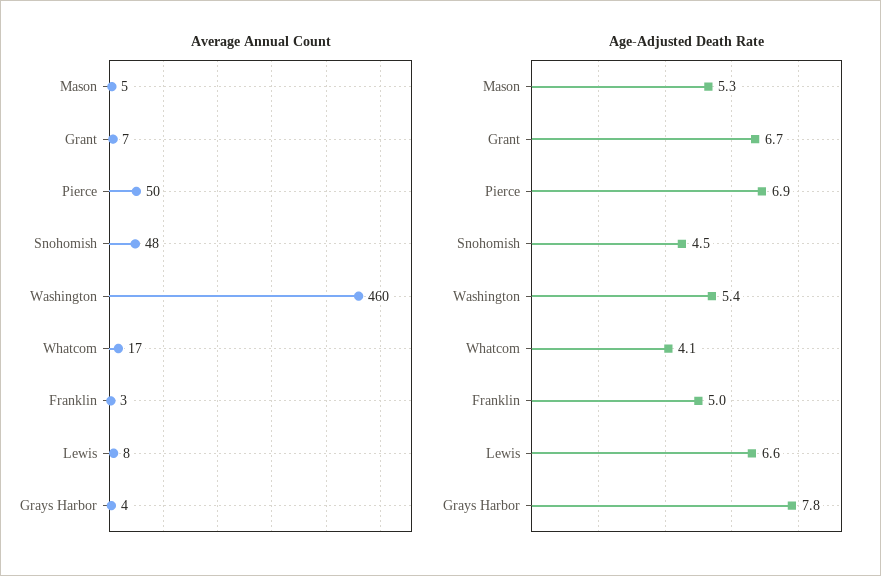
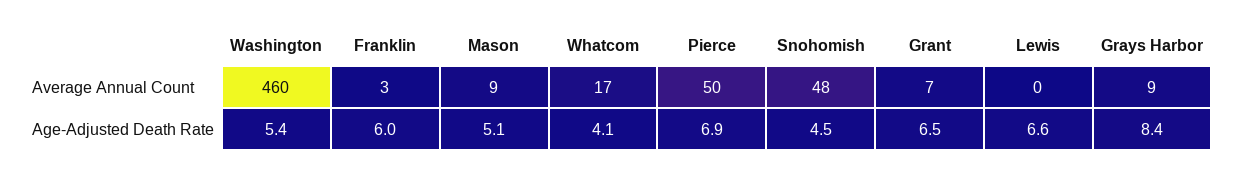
  {
    "Average Annual Count": {
-     "Mason": 5,
+     "Mason": 9,
      "Grant": 7,
      "Pierce": 50,
      "Snohomish": 48,
      "Washington": 460,
      "Whatcom": 17,
      "Franklin": 3,
-     "Lewis": 8,
+     "Lewis": 0,
-     "Grays Harbor": 4
+     "Grays Harbor": 9
    },
    "Age-Adjusted Death Rate": {
-     "Mason": 5.3,
+     "Mason": 5.1,
-     "Grant": 6.7,
+     "Grant": 6.5,
      "Pierce": 6.9,
      "Snohomish": 4.5,
      "Washington": 5.4,
      "Whatcom": 4.1,
-     "Franklin": 5,
+     "Franklin": 6,
      "Lewis": 6.6,
-     "Grays Harbor": 7.8
+     "Grays Harbor": 8.4
    }
  }

